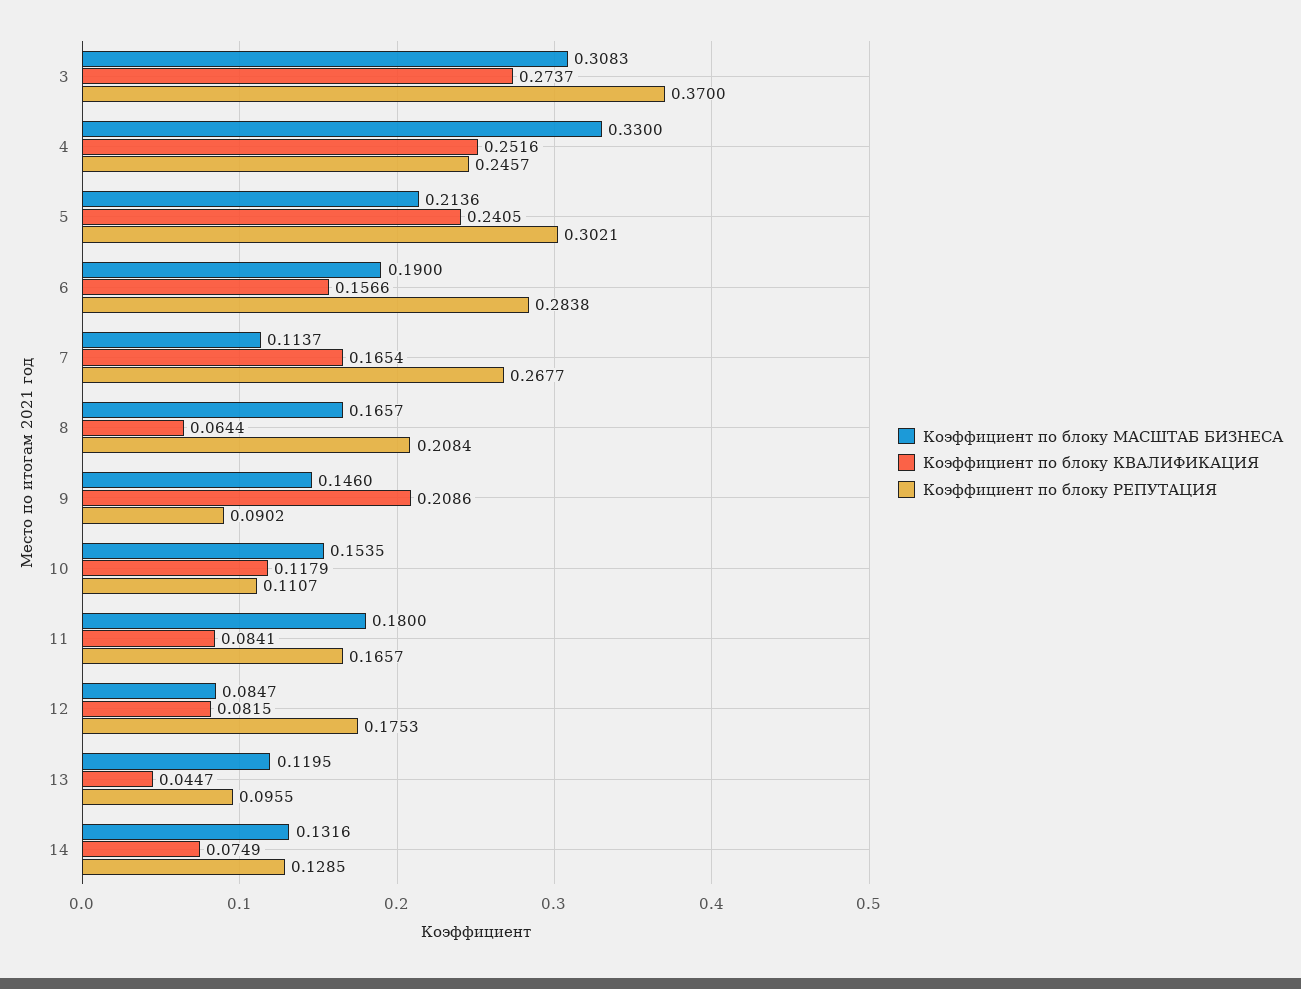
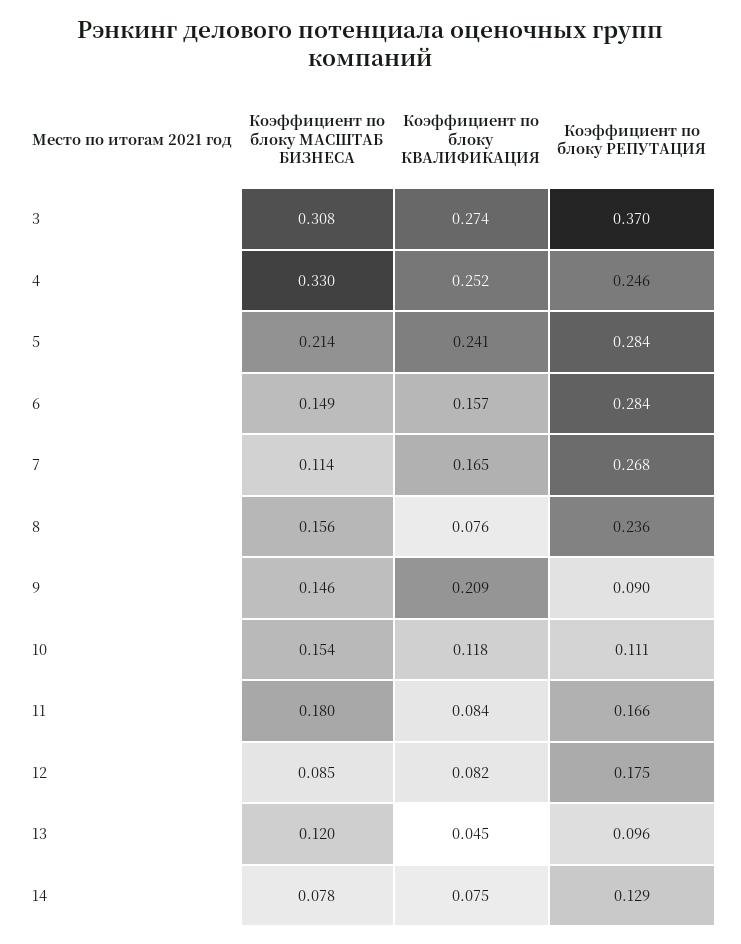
  {
    "Коэффициент по блоку МАСШТАБ БИЗНЕСА": {
      "3": 0.3083,
      "4": 0.33,
      "5": 0.2136,
-     "6": 0.19,
+     "6": 0.149,
      "7": 0.1137,
-     "8": 0.1657,
+     "8": 0.156,
      "9": 0.146,
      "10": 0.1535,
      "11": 0.18,
      "12": 0.0847,
      "13": 0.1195,
-     "14": 0.1316
+     "14": 0.078
    },
    "Коэффициент по блоку КВАЛИФИКАЦИЯ": {
      "3": 0.2737,
      "4": 0.2516,
      "5": 0.2405,
      "6": 0.1566,
      "7": 0.1654,
-     "8": 0.0644,
+     "8": 0.076,
      "9": 0.2086,
      "10": 0.1179,
      "11": 0.0841,
      "12": 0.0815,
      "13": 0.0447,
      "14": 0.0749
    },
    "Коэффициент по блоку РЕПУТАЦИЯ": {
      "3": 0.37,
      "4": 0.2457,
-     "5": 0.3021,
+     "5": 0.284,
      "6": 0.2838,
      "7": 0.2677,
-     "8": 0.2084,
+     "8": 0.236,
      "9": 0.0902,
      "10": 0.1107,
      "11": 0.1657,
      "12": 0.1753,
      "13": 0.0955,
      "14": 0.1285
    }
  }

